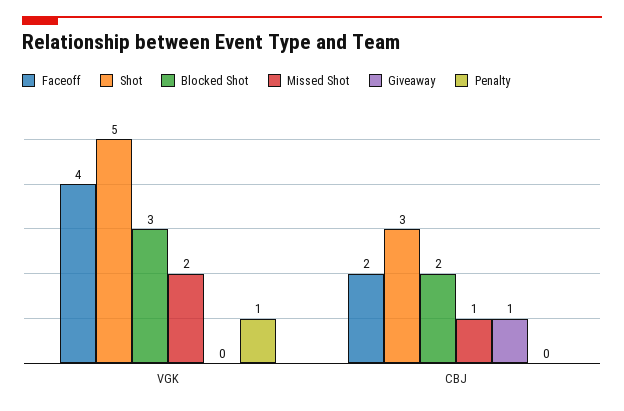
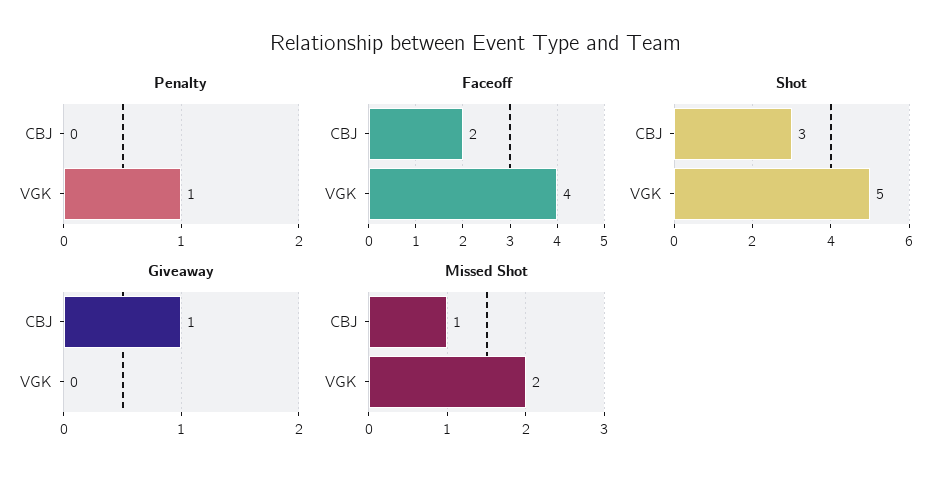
  {
    "Faceoff": {
      "VGK": 4,
      "CBJ": 2
    },
    "Shot": {
      "VGK": 5,
      "CBJ": 3
    },
-   "Blocked Shot": {
-     "VGK": 3,
-     "CBJ": 2
-   },
    "Missed Shot": {
      "VGK": 2,
      "CBJ": 1
    },
    "Giveaway": {
      "VGK": 0,
      "CBJ": 1
    },
    "Penalty": {
      "VGK": 1,
      "CBJ": 0
    }
  }

